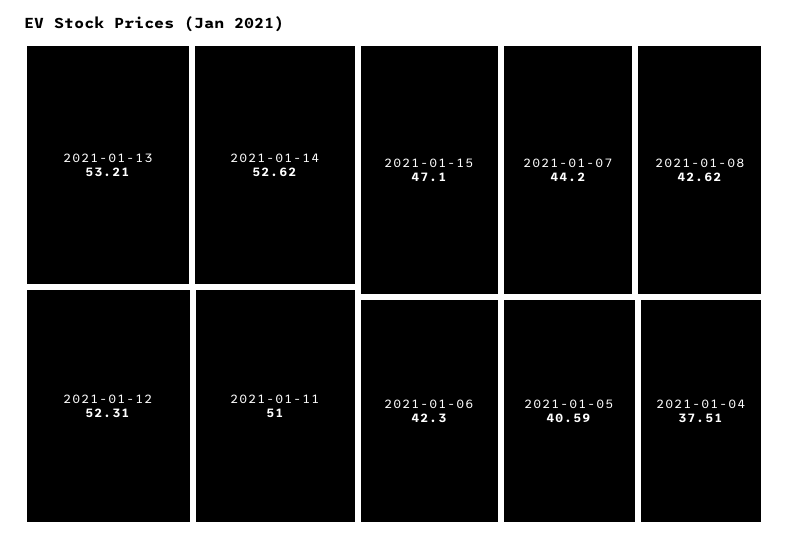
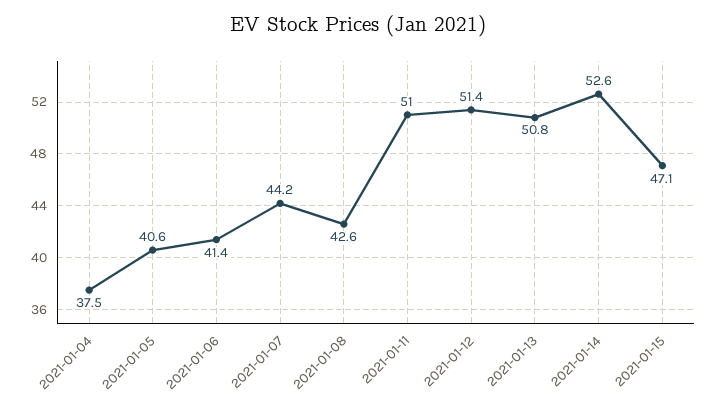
  {
-   "2021-01-13": 53.21,
+   "2021-01-13": 50.8,
    "2021-01-14": 52.62,
-   "2021-01-12": 52.31,
+   "2021-01-12": 51.4,
    "2021-01-11": 51,
    "2021-01-15": 47.1,
    "2021-01-07": 44.2,
    "2021-01-08": 42.62,
-   "2021-01-06": 42.3,
+   "2021-01-06": 41.4,
    "2021-01-05": 40.59,
    "2021-01-04": 37.51
  }

